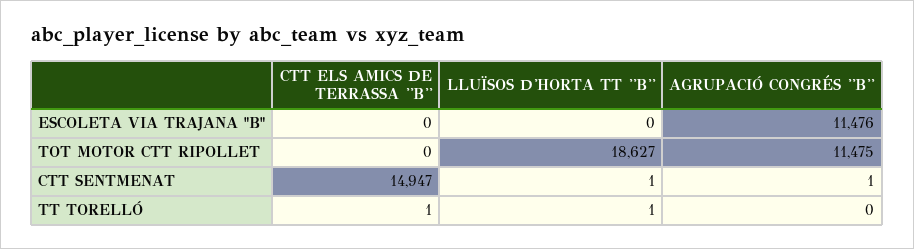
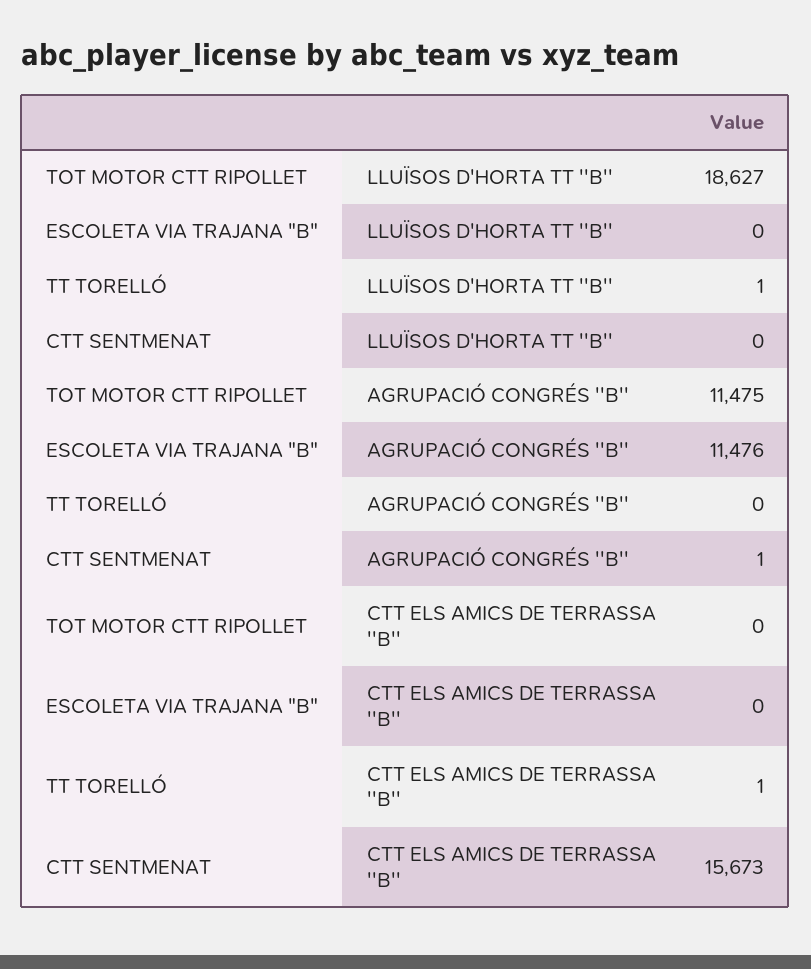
  {
    "CTT ELS AMICS DE TERRASSA ''B''": {
      "ESCOLETA VIA TRAJANA \"B\"": 0,
      "TOT MOTOR CTT RIPOLLET": 0,
-     "CTT SENTMENAT": 14947,
+     "CTT SENTMENAT": 15673,
      "TT TORELLÓ": 1
    },
    "LLUÏSOS D'HORTA TT ''B''": {
      "ESCOLETA VIA TRAJANA \"B\"": 0,
      "TOT MOTOR CTT RIPOLLET": 18627,
-     "CTT SENTMENAT": 1,
+     "CTT SENTMENAT": 0,
      "TT TORELLÓ": 1
    },
    "AGRUPACIÓ CONGRÉS ''B''": {
      "ESCOLETA VIA TRAJANA \"B\"": 11476,
      "TOT MOTOR CTT RIPOLLET": 11475,
      "CTT SENTMENAT": 1,
      "TT TORELLÓ": 0
    }
  }

